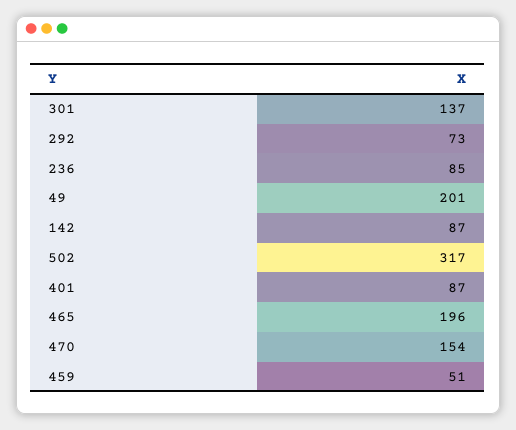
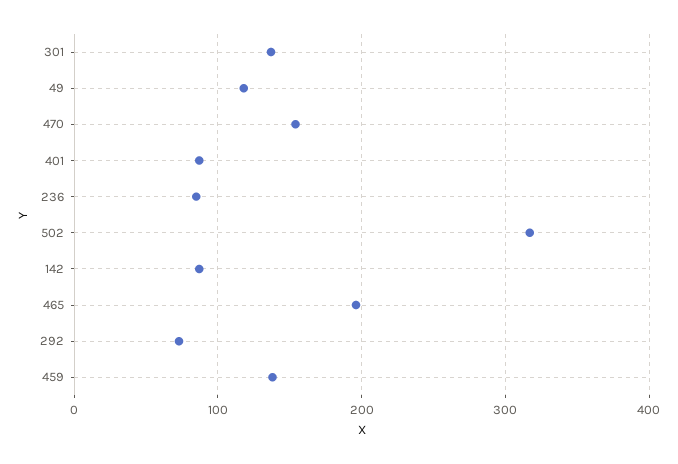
  {
    "301": 137,
    "292": 73,
    "236": 85,
-   "49": 201,
+   "49": 120,
    "142": 87,
    "502": 317,
    "401": 87,
    "465": 196,
    "470": 154,
-   "459": 51
+   "459": 140
  }

